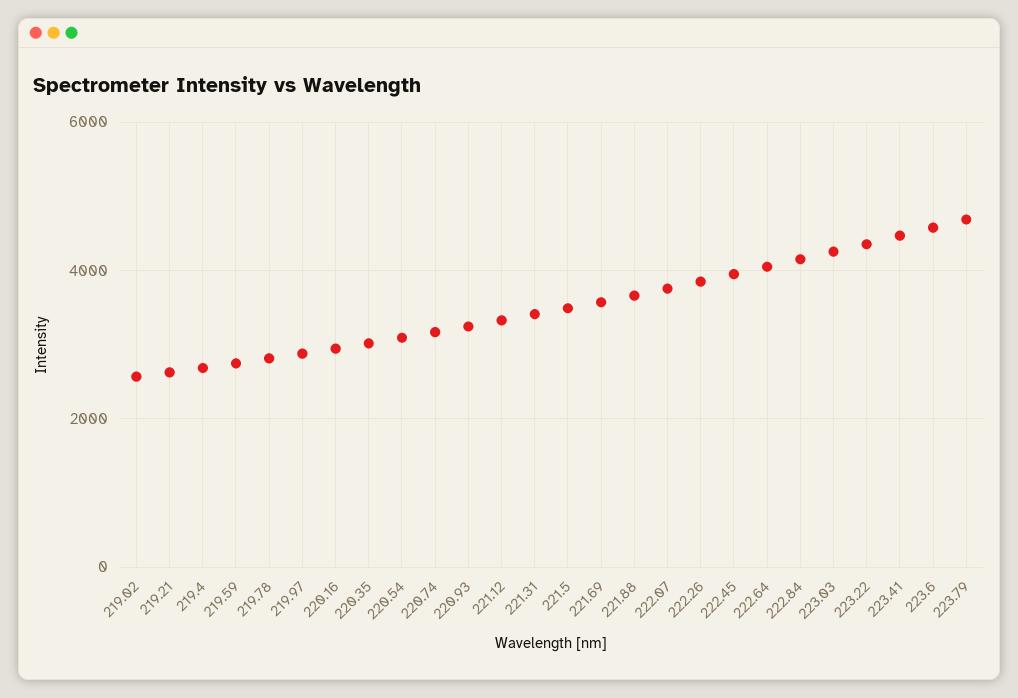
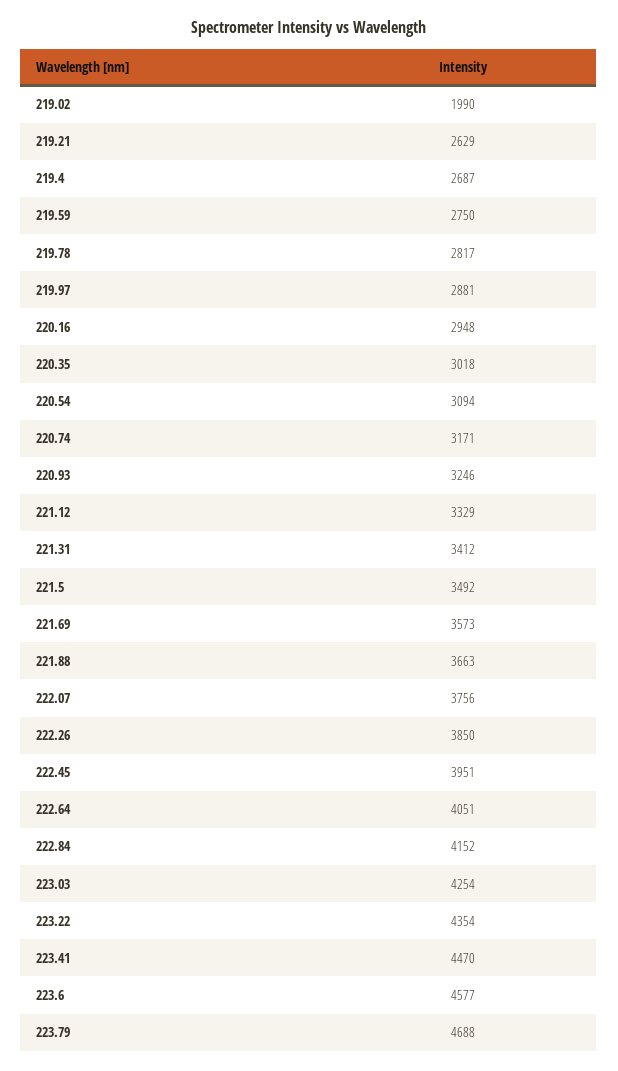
  {
-   "219.02": 2600,
+   "219.02": 1990,
    "219.21": 2629,
    "219.4": 2687,
    "219.59": 2750,
    "219.78": 2817,
    "219.97": 2881,
    "220.16": 2948,
    "220.35": 3018,
    "220.54": 3094,
    "220.74": 3171,
    "220.93": 3246,
    "221.12": 3329,
    "221.31": 3412,
    "221.5": 3492,
    "221.69": 3573,
    "221.88": 3663,
    "222.07": 3756,
    "222.26": 3850,
    "222.45": 3951,
    "222.64": 4051,
    "222.84": 4152,
    "223.03": 4254,
    "223.22": 4354,
    "223.41": 4470,
    "223.6": 4577,
    "223.79": 4688
  }

